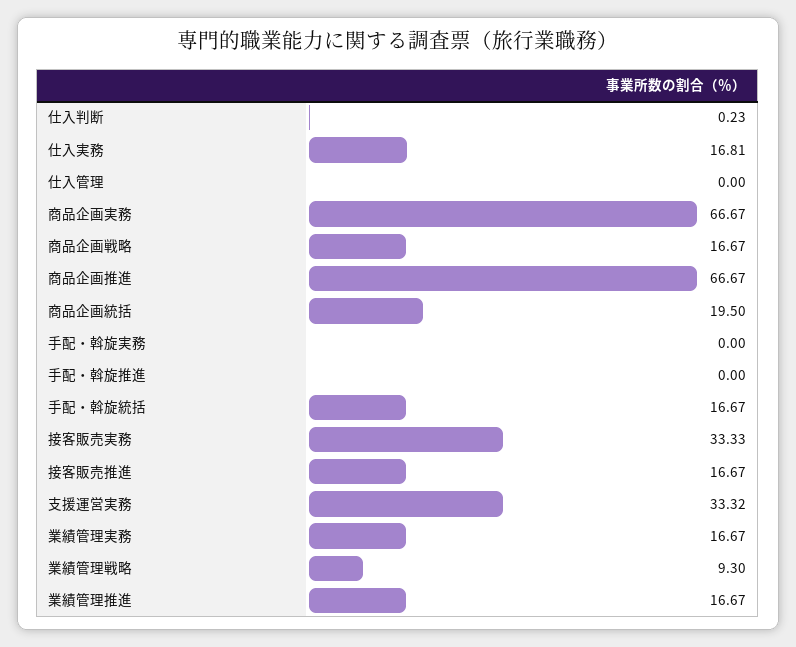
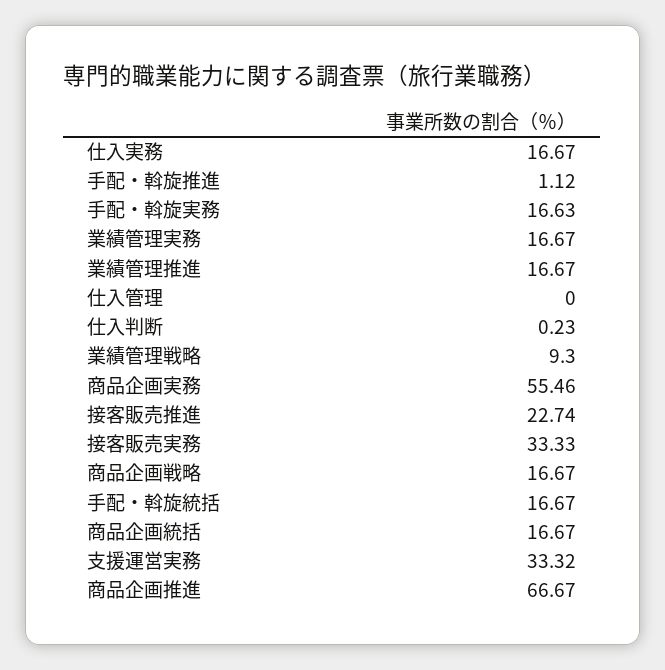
  {
    "仕入判断": 0.23,
-   "仕入実務": 16.81,
+   "仕入実務": 16.67,
    "仕入管理": 0,
-   "商品企画実務": 66.67,
+   "商品企画実務": 55.46,
    "商品企画戦略": 16.67,
    "商品企画推進": 66.67,
-   "商品企画統括": 19.5,
+   "商品企画統括": 16.67,
-   "手配・斡旋実務": 0,
+   "手配・斡旋実務": 16.63,
-   "手配・斡旋推進": 0,
+   "手配・斡旋推進": 1.12,
    "手配・斡旋統括": 16.67,
    "接客販売実務": 33.33,
-   "接客販売推進": 16.67,
+   "接客販売推進": 22.74,
    "支援運営実務": 33.32,
    "業績管理実務": 16.67,
    "業績管理戦略": 9.3,
    "業績管理推進": 16.67
  }

